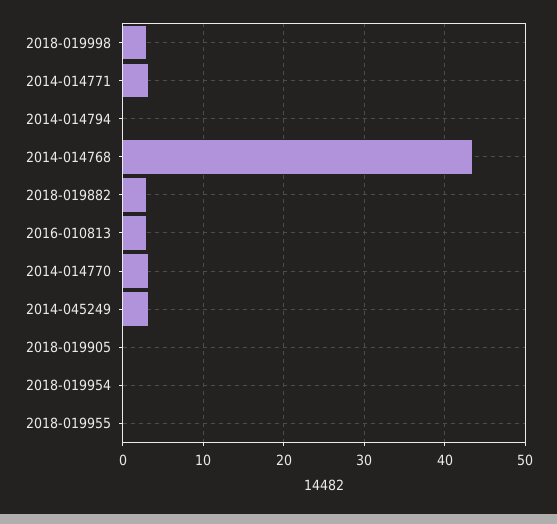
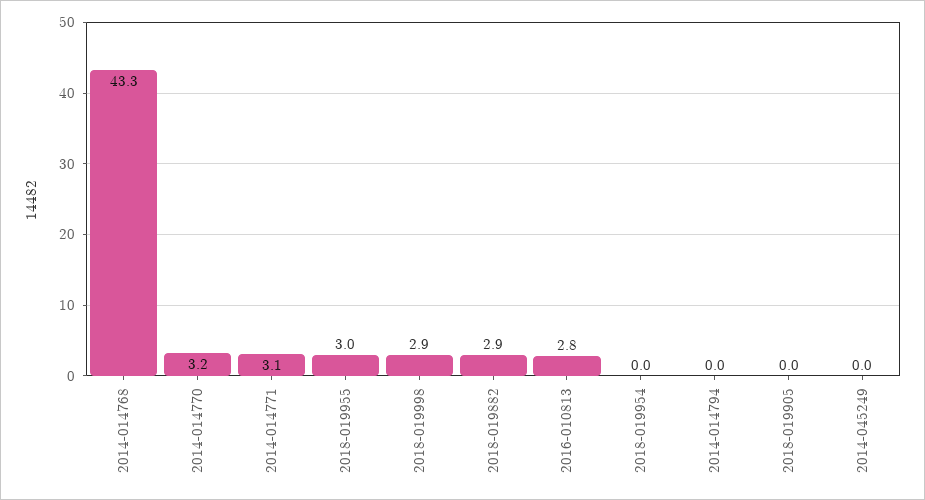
  {
    "2018-019998": 2.9,
    "2014-014771": 3.1,
    "2014-014794": 0,
    "2014-014768": 43.3,
    "2018-019882": 2.9,
    "2016-010813": 2.8,
    "2014-014770": 3.2,
-   "2014-045249": 3,
+   "2014-045249": 0,
    "2018-019905": 0,
    "2018-019954": 0,
-   "2018-019955": 0
+   "2018-019955": 3
  }

